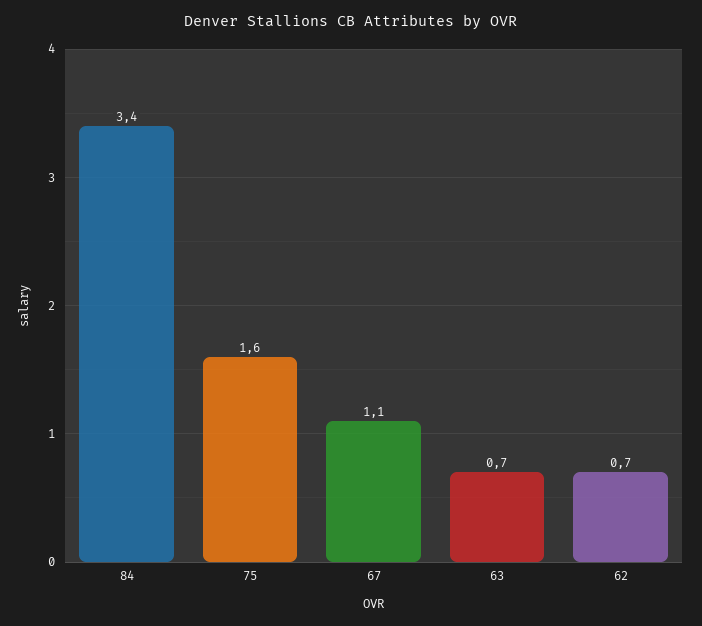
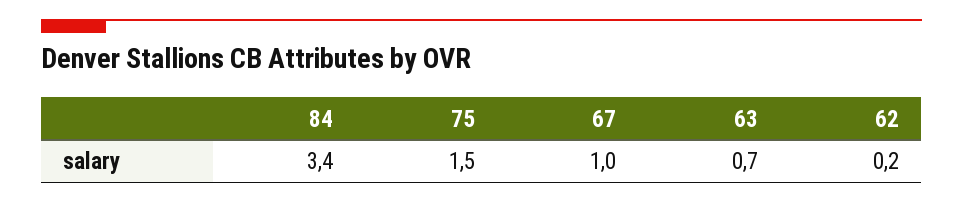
  {
    "84": 3.4,
-   "75": 1.6,
+   "75": 1.5,
-   "67": 1.1,
+   "67": 1,
    "63": 0.7,
-   "62": 0.7
+   "62": 0.2
  }

